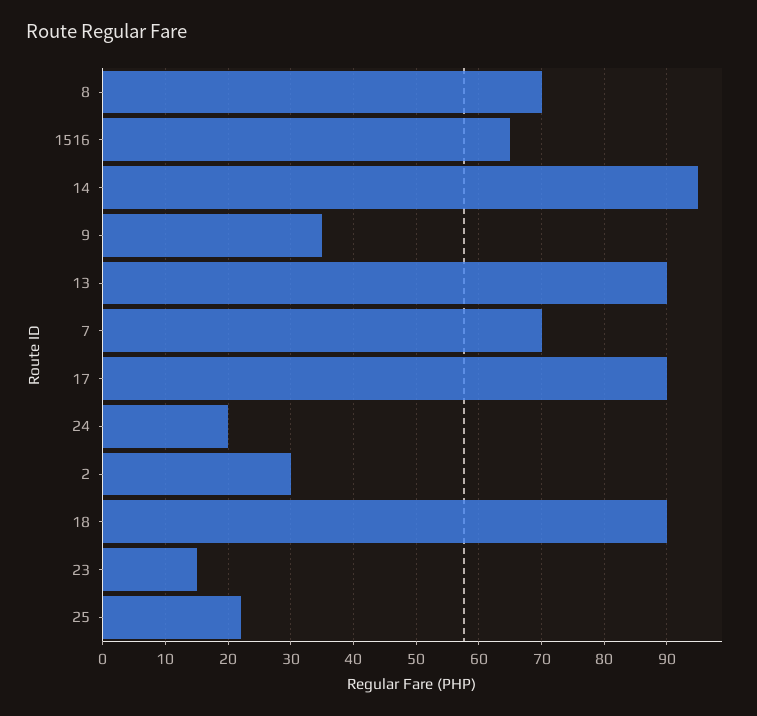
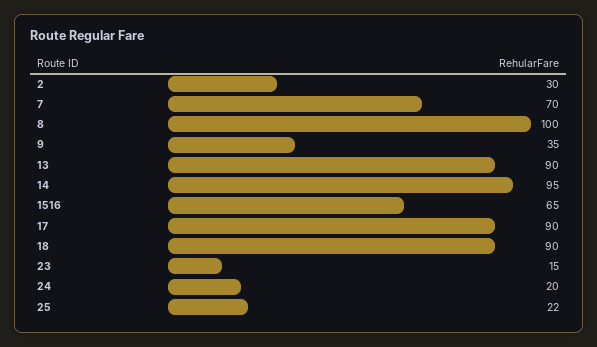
  {
-   "8": 70,
+   "8": 100,
    "1516": 65,
    "14": 95,
    "9": 35,
    "13": 90,
    "7": 70,
    "17": 90,
    "24": 20,
    "2": 30,
    "18": 90,
    "23": 15,
    "25": 22
  }

